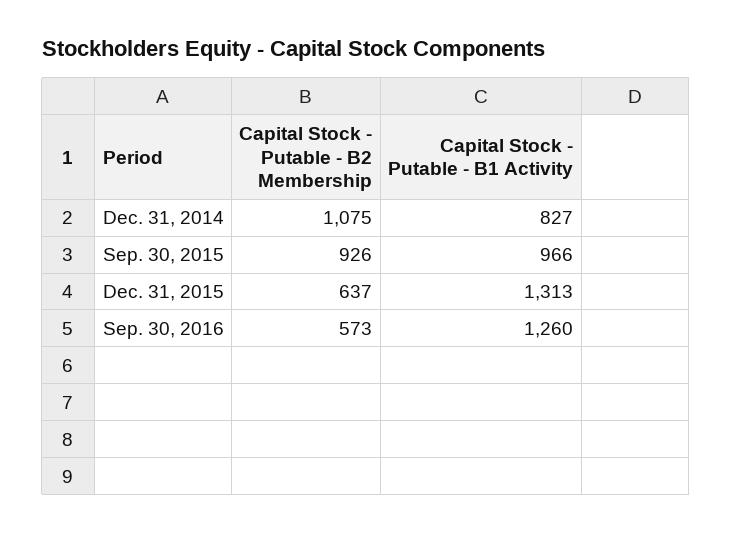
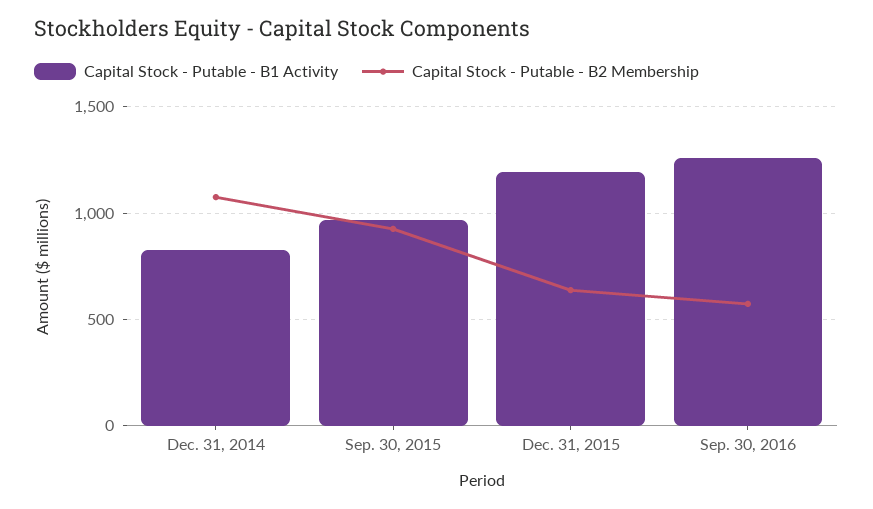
  {
    "Capital Stock - Putable - B2 Membership": {
      "Dec. 31, 2014": 1075,
      "Sep. 30, 2015": 926,
      "Dec. 31, 2015": 637,
      "Sep. 30, 2016": 573
    },
    "Capital Stock - Putable - B1 Activity": {
      "Dec. 31, 2014": 827,
      "Sep. 30, 2015": 966,
-     "Dec. 31, 2015": 1313,
+     "Dec. 31, 2015": 1200,
      "Sep. 30, 2016": 1260
    }
  }

